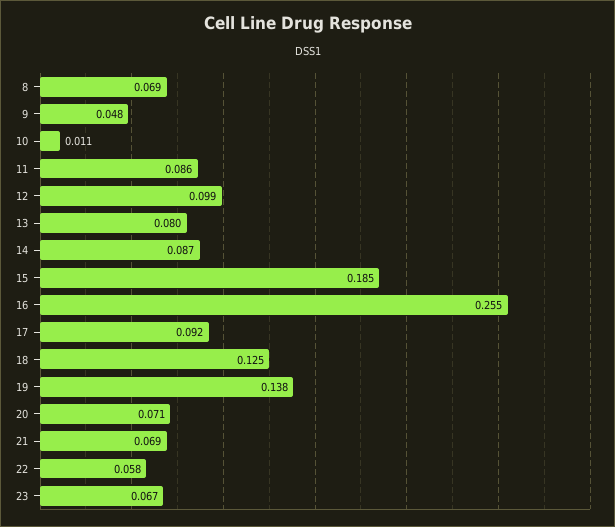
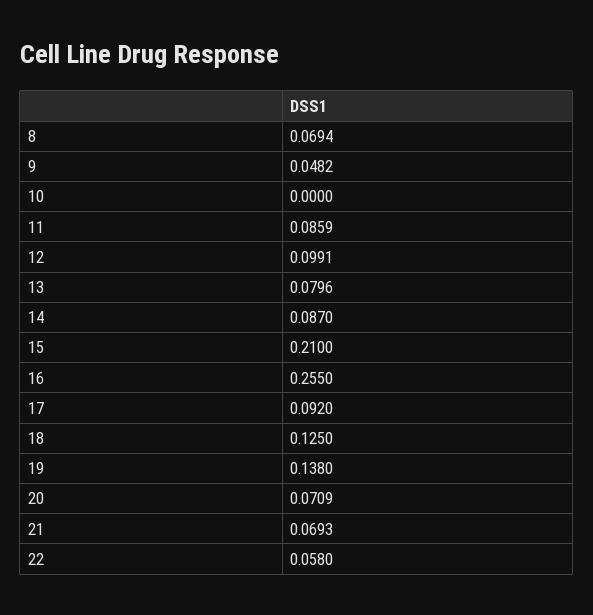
  {
    "8": 0.0694,
    "9": 0.0482,
-   "10": 0.011,
+   "10": 0,
    "11": 0.0859,
    "12": 0.0991,
    "13": 0.0796,
    "14": 0.087,
-   "15": 0.185,
+   "15": 0.21,
    "16": 0.255,
    "17": 0.092,
    "18": 0.125,
    "19": 0.138,
    "20": 0.0709,
    "21": 0.0693,
-   "22": 0.058,
+   "22": 0.058
-   "23": 0.067
  }

